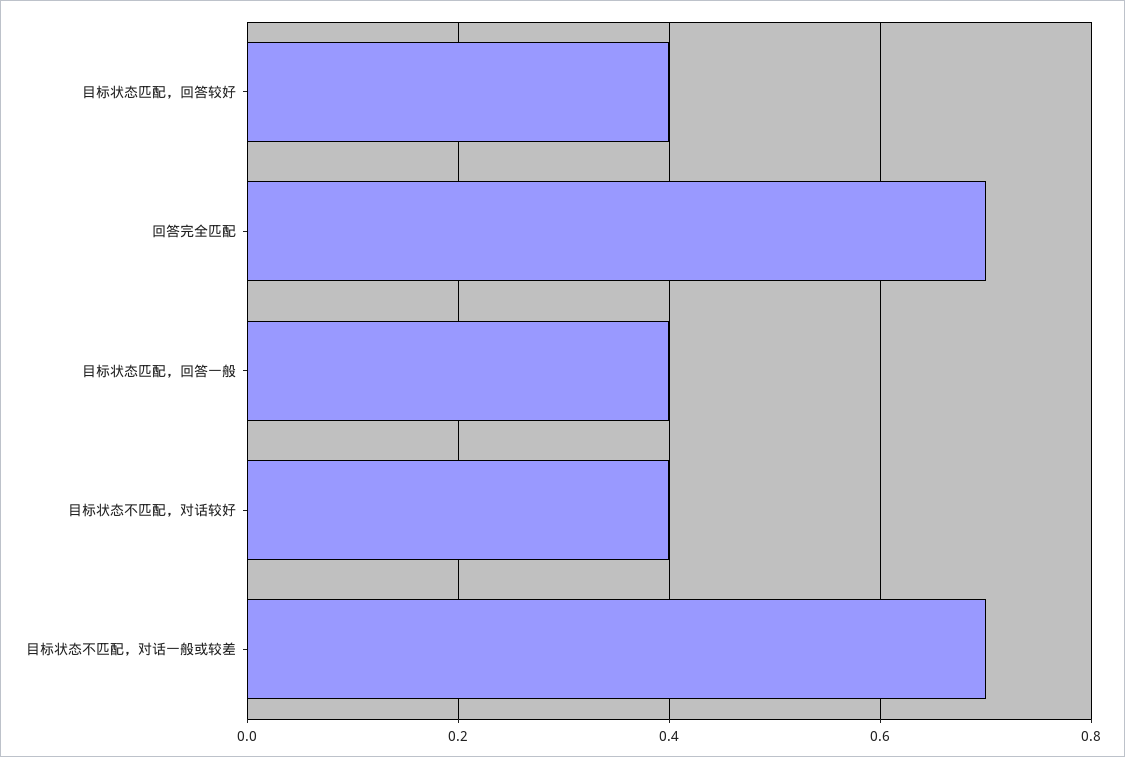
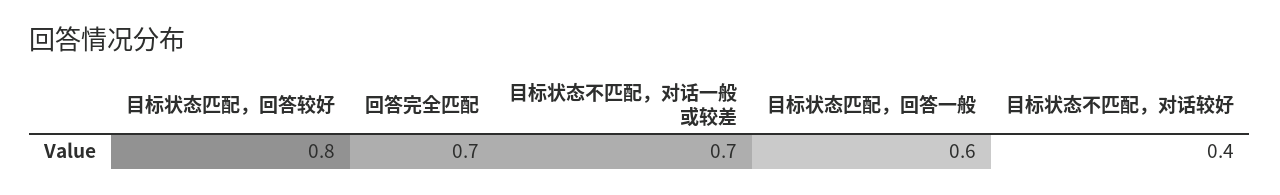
  {
-   "目标状态匹配，回答较好": 0.4,
+   "目标状态匹配，回答较好": 0.8,
    "回答完全匹配": 0.7,
-   "目标状态匹配，回答一般": 0.4,
+   "目标状态匹配，回答一般": 0.6,
    "目标状态不匹配，对话较好": 0.4,
    "目标状态不匹配，对话一般或较差": 0.7
  }

